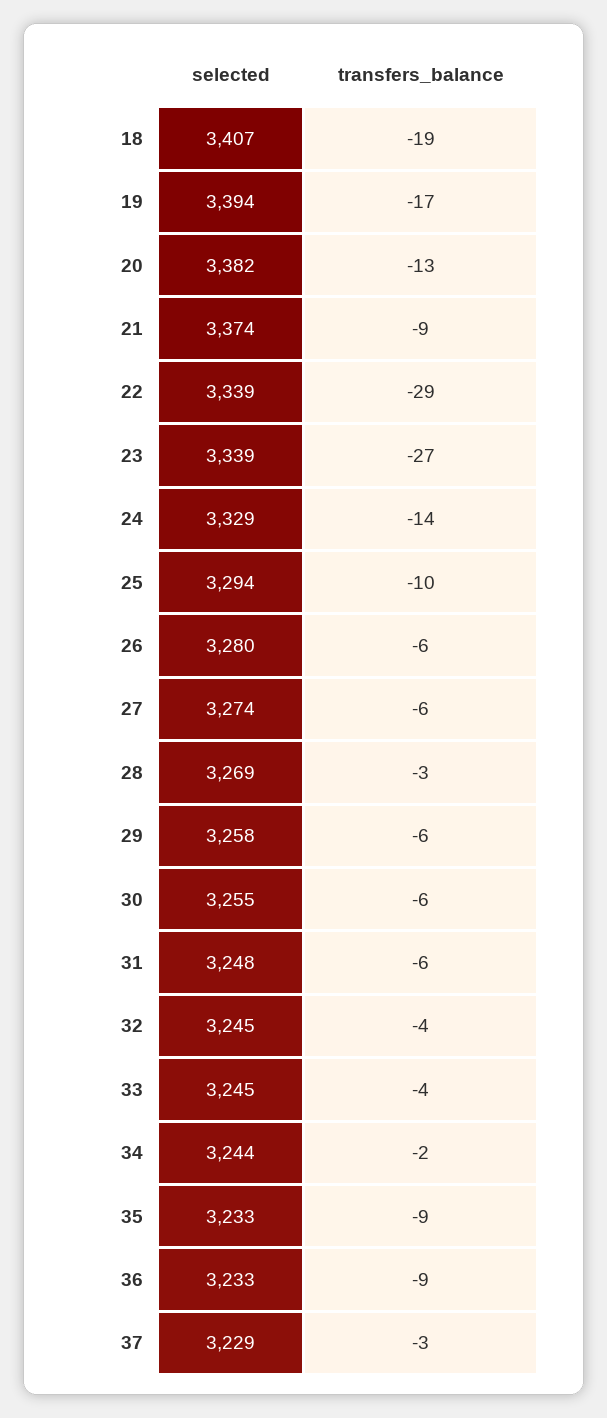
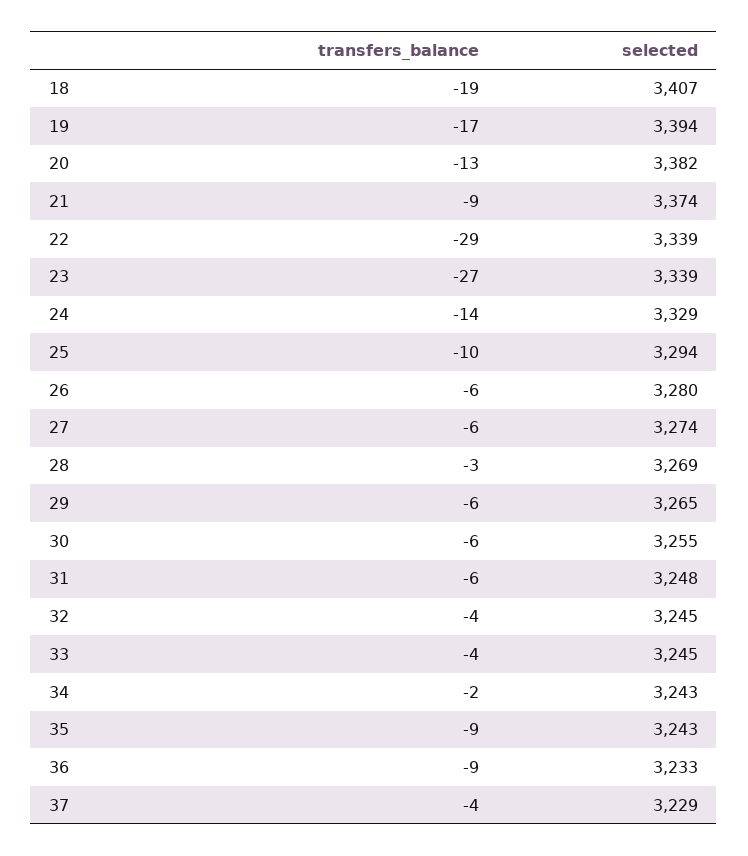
  {
    "selected": {
      "18": 3407,
      "19": 3394,
      "20": 3382,
      "21": 3374,
      "22": 3339,
      "23": 3339,
      "24": 3329,
      "25": 3294,
      "26": 3280,
      "27": 3274,
      "28": 3269,
-     "29": 3258,
+     "29": 3265,
      "30": 3255,
      "31": 3248,
      "32": 3245,
      "33": 3245,
-     "34": 3244,
+     "34": 3243,
-     "35": 3233,
+     "35": 3243,
      "36": 3233,
      "37": 3229
    },
    "transfers_balance": {
      "18": -19,
      "19": -17,
      "20": -13,
      "21": -9,
      "22": -29,
      "23": -27,
      "24": -14,
      "25": -10,
      "26": -6,
      "27": -6,
      "28": -3,
      "29": -6,
      "30": -6,
      "31": -6,
      "32": -4,
      "33": -4,
      "34": -2,
      "35": -9,
      "36": -9,
-     "37": -3
+     "37": -4
    }
  }

